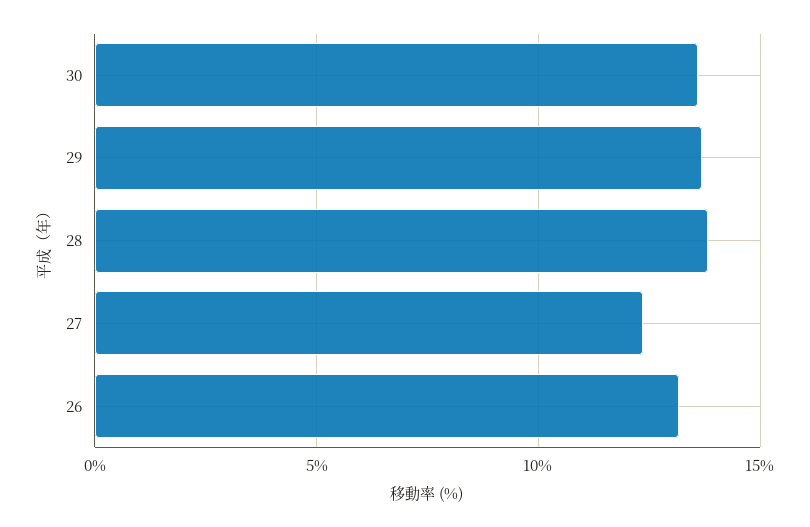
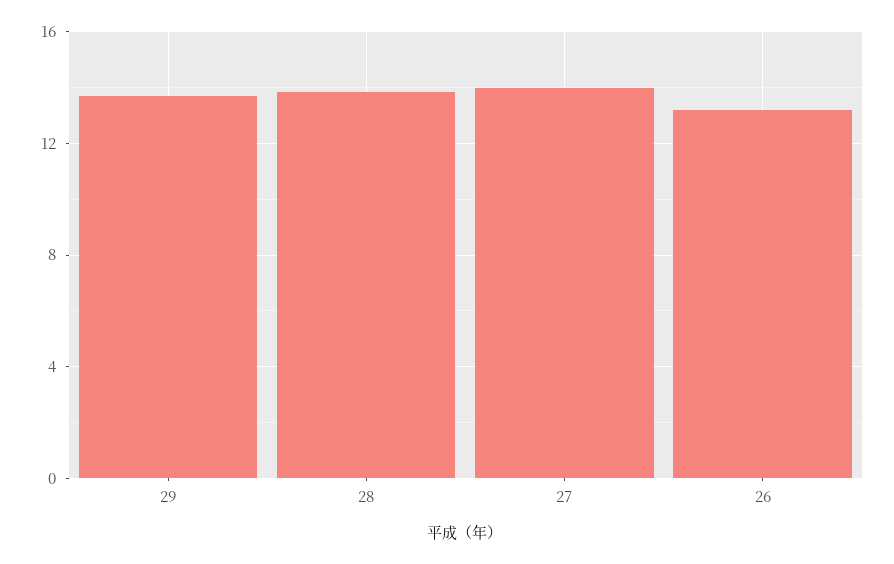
  {
-   "30": 13.5,
    "29": 13.5,
    "28": 14,
-   "27": 12.5,
+   "27": 14,
    "26": 13
  }

